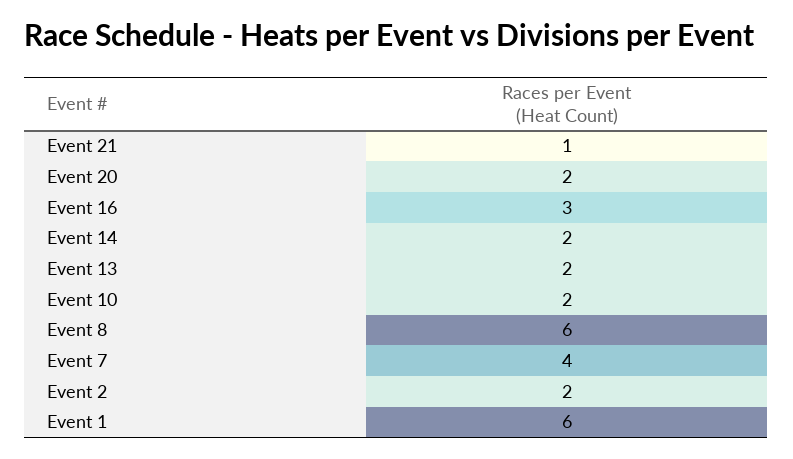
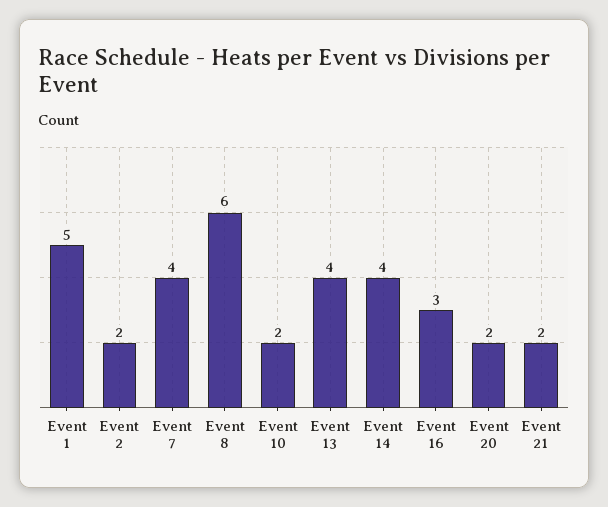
  {
-   "Event 21": 1,
+   "Event 21": 2,
    "Event 20": 2,
    "Event 16": 3,
-   "Event 14": 2,
+   "Event 14": 4,
-   "Event 13": 2,
+   "Event 13": 4,
    "Event 10": 2,
    "Event 8": 6,
    "Event 7": 4,
    "Event 2": 2,
-   "Event 1": 6
+   "Event 1": 5
  }

